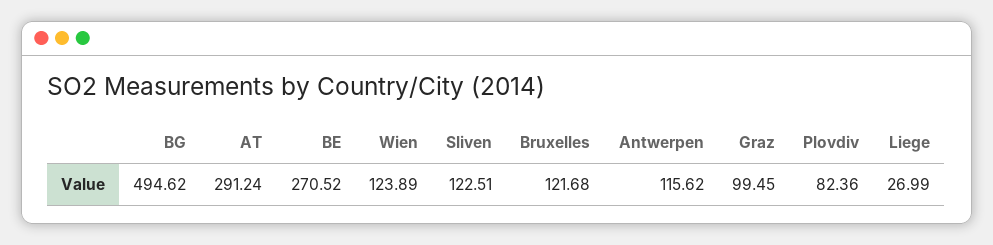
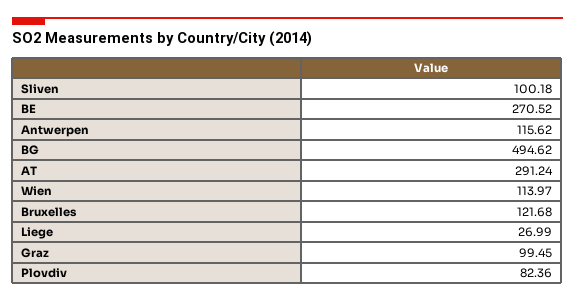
  {
    "BG": 494.62,
    "AT": 291.24,
    "BE": 270.52,
-   "Wien": 123.89,
+   "Wien": 113.97,
-   "Sliven": 122.51,
+   "Sliven": 100.18,
    "Bruxelles": 121.68,
    "Antwerpen": 115.62,
    "Graz": 99.45,
    "Plovdiv": 82.36,
    "Liege": 26.99
  }

